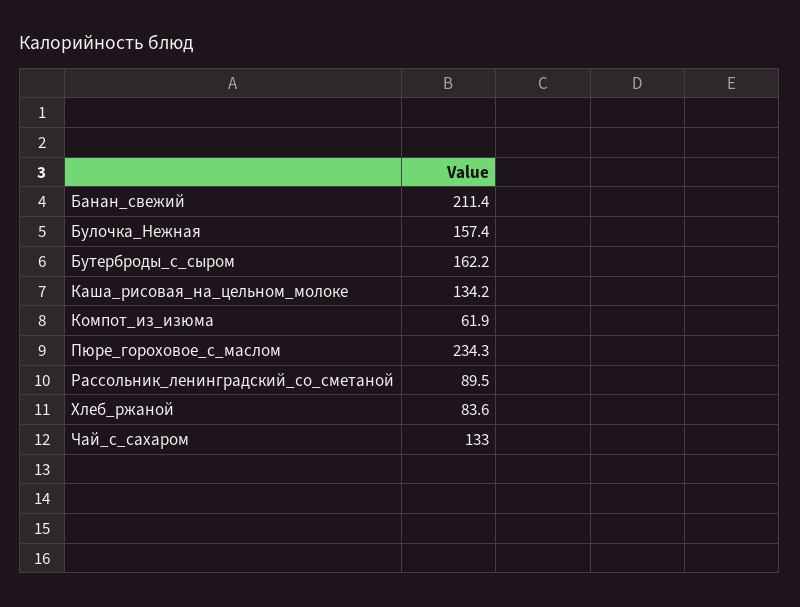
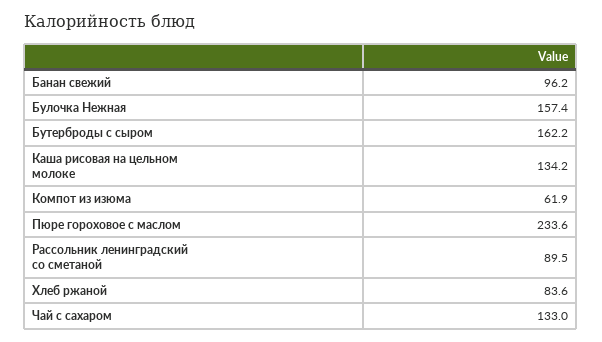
  {
-   "Банан_свежий": 211.4,
+   "Банан_свежий": 96.2,
    "Булочка_Нежная": 157.4,
    "Бутерброды_с_сыром": 162.2,
    "Каша_рисовая_на_цельном_молоке": 134.2,
    "Компот_из_изюма": 61.9,
-   "Пюре_гороховое_с_маслом": 234.3,
+   "Пюре_гороховое_с_маслом": 233.6,
    "Рассольник_ленинградский_со_сметаной": 89.5,
    "Хлеб_ржаной": 83.6,
    "Чай_с_сахаром": 133
  }

